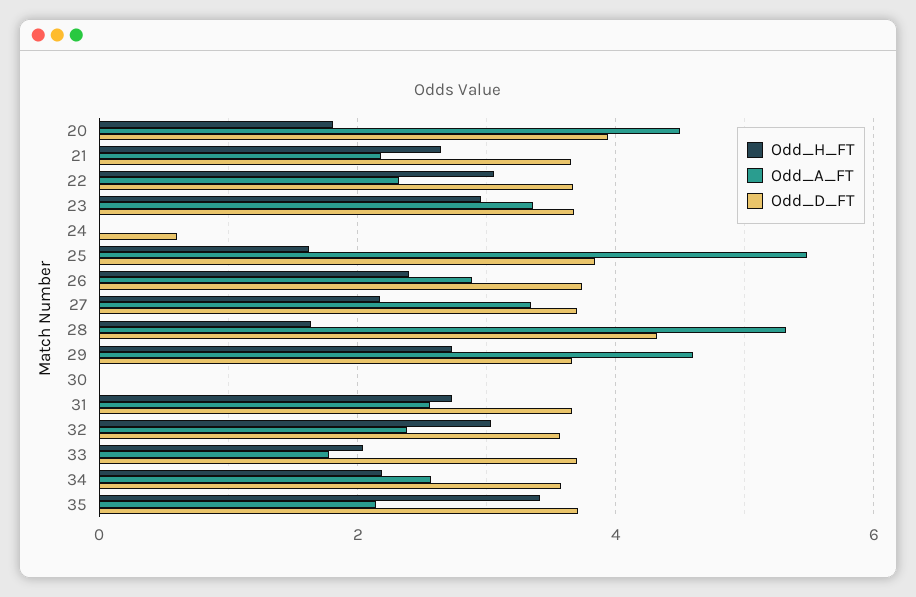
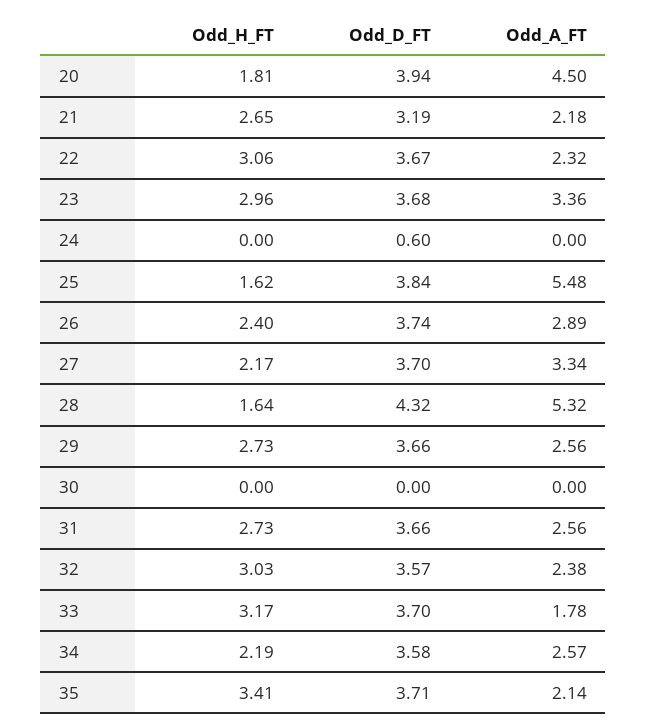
  {
    "Odd_H_FT": {
      "20": 1.81,
      "21": 2.65,
      "22": 3.06,
      "23": 2.96,
      "24": 0,
      "25": 1.62,
      "26": 2.4,
      "27": 2.17,
      "28": 1.64,
      "29": 2.73,
      "30": 0,
      "31": 2.73,
      "32": 3.03,
-     "33": 2,
+     "33": 3.17,
      "34": 2.19,
      "35": 3.41
    },
    "Odd_A_FT": {
      "20": 4.5,
      "21": 2.18,
      "22": 2.32,
      "23": 3.36,
      "24": 0,
      "25": 5.48,
      "26": 2.89,
      "27": 3.34,
      "28": 5.32,
-     "29": 4.6,
+     "29": 2.56,
      "30": 0,
      "31": 2.56,
      "32": 2.38,
      "33": 1.78,
      "34": 2.57,
      "35": 2.14
    },
    "Odd_D_FT": {
      "20": 3.94,
-     "21": 3.6,
+     "21": 3.19,
      "22": 3.67,
      "23": 3.68,
      "24": 0.6,
      "25": 3.84,
      "26": 3.74,
      "27": 3.7,
      "28": 4.32,
      "29": 3.66,
      "30": 0,
      "31": 3.66,
      "32": 3.57,
      "33": 3.7,
      "34": 3.58,
      "35": 3.71
    }
  }

